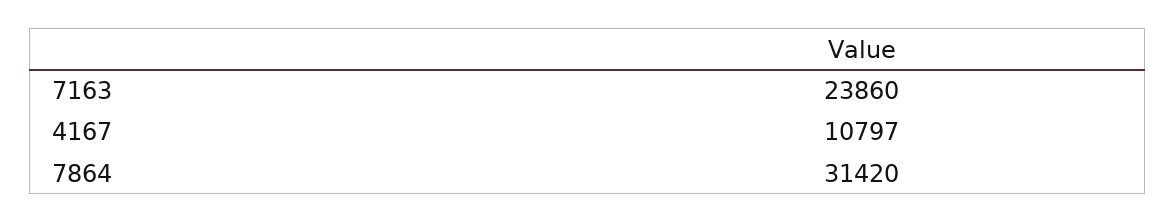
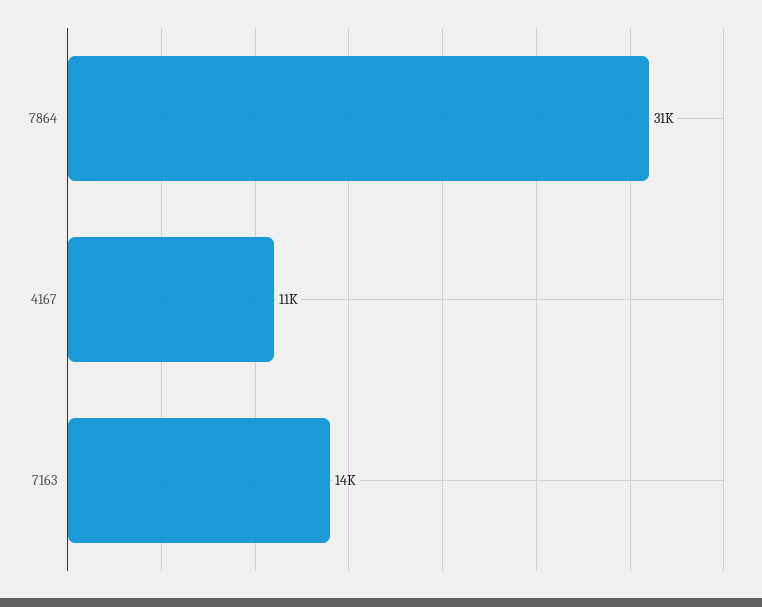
  {
-   "7163": 23860,
+   "7163": 14000,
    "4167": 10797,
    "7864": 31420
  }

